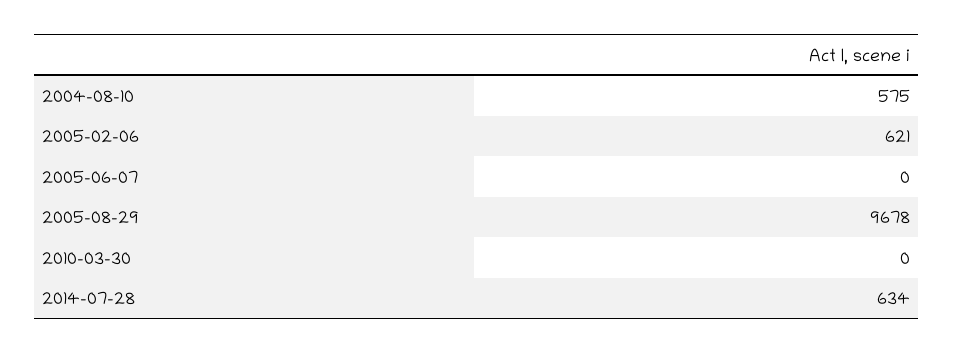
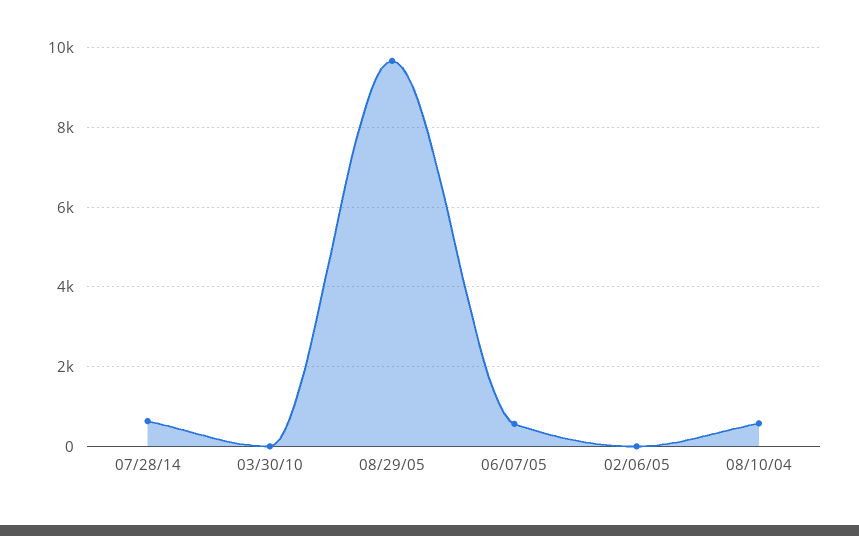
  {
    "2004-08-10": 575,
-   "2005-02-06": 621,
+   "2005-02-06": 0,
-   "2005-06-07": 0,
+   "2005-06-07": 600,
    "2005-08-29": 9678,
    "2010-03-30": 0,
    "2014-07-28": 634
  }

